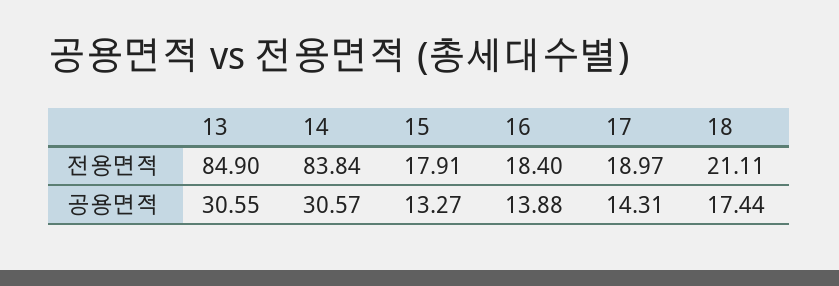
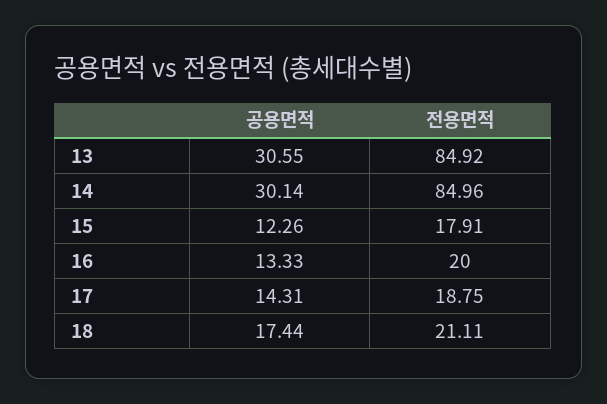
  {
    "13": {
-     "전용면적": 84.9,
+     "전용면적": 84.92,
      "공용면적": 30.55
    },
    "14": {
-     "전용면적": 83.84,
+     "전용면적": 84.96,
-     "공용면적": 30.57
+     "공용면적": 30.14
    },
    "15": {
      "전용면적": 17.91,
-     "공용면적": 13.27
+     "공용면적": 12.26
    },
    "16": {
-     "전용면적": 18.4,
+     "전용면적": 20,
-     "공용면적": 13.88
+     "공용면적": 13.33
    },
    "17": {
-     "전용면적": 18.97,
+     "전용면적": 18.75,
      "공용면적": 14.31
    },
    "18": {
      "전용면적": 21.11,
      "공용면적": 17.44
    }
  }

